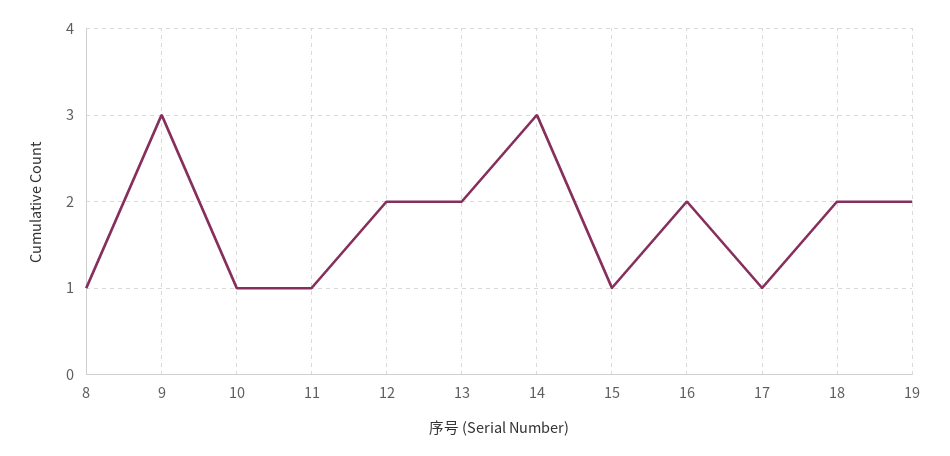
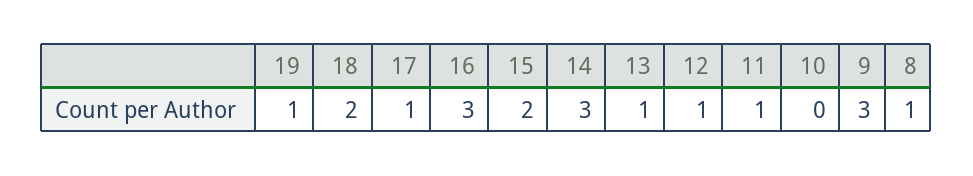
  {
    "8": 1,
    "9": 3,
-   "10": 1,
+   "10": 0,
    "11": 1,
-   "12": 2,
+   "12": 1,
-   "13": 2,
+   "13": 1,
    "14": 3,
-   "15": 1,
+   "15": 2,
-   "16": 2,
+   "16": 3,
    "17": 1,
    "18": 2,
-   "19": 2
+   "19": 1
  }

